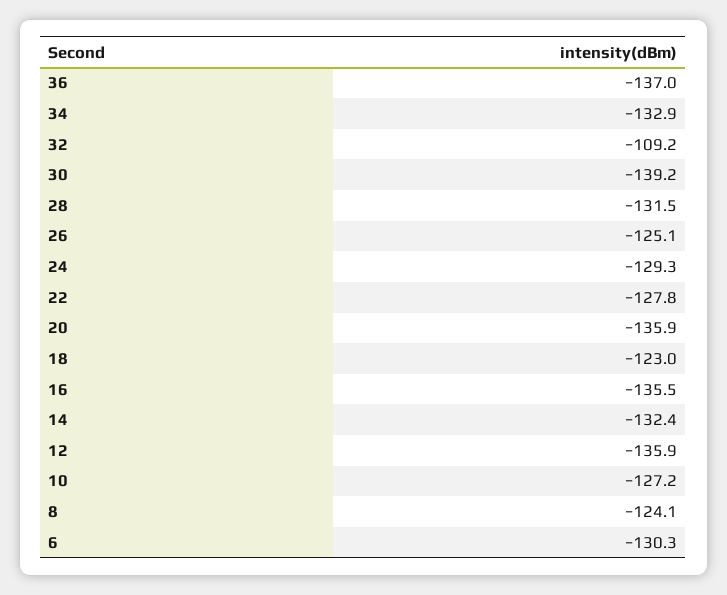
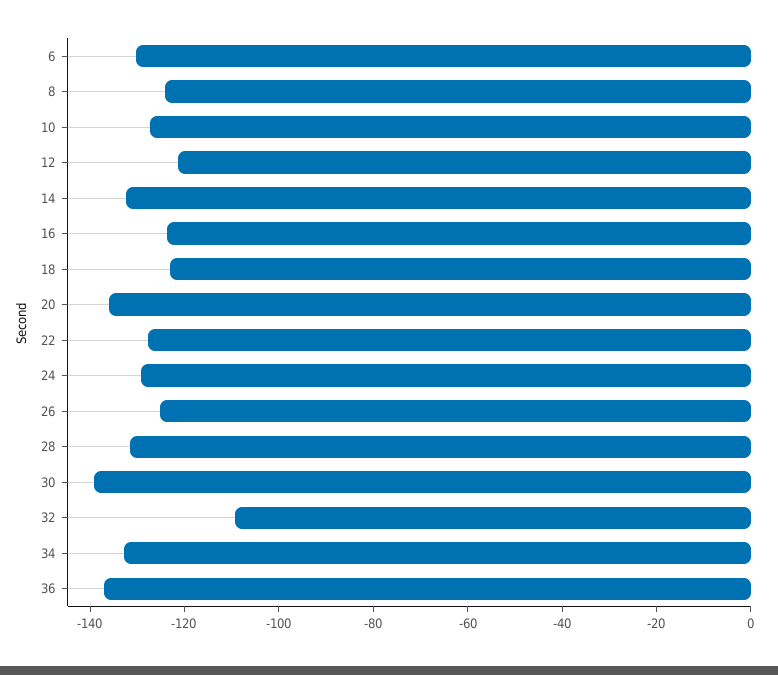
  {
    "36": -137,
    "34": -132.9,
    "32": -109.2,
    "30": -139.2,
    "28": -131.5,
    "26": -125.1,
    "24": -129.3,
    "22": -127.8,
    "20": -135.9,
    "18": -123,
-   "16": -135.5,
+   "16": -125,
    "14": -132.4,
-   "12": -135.9,
+   "12": -120,
    "10": -127.2,
    "8": -124.1,
    "6": -130.3
  }

